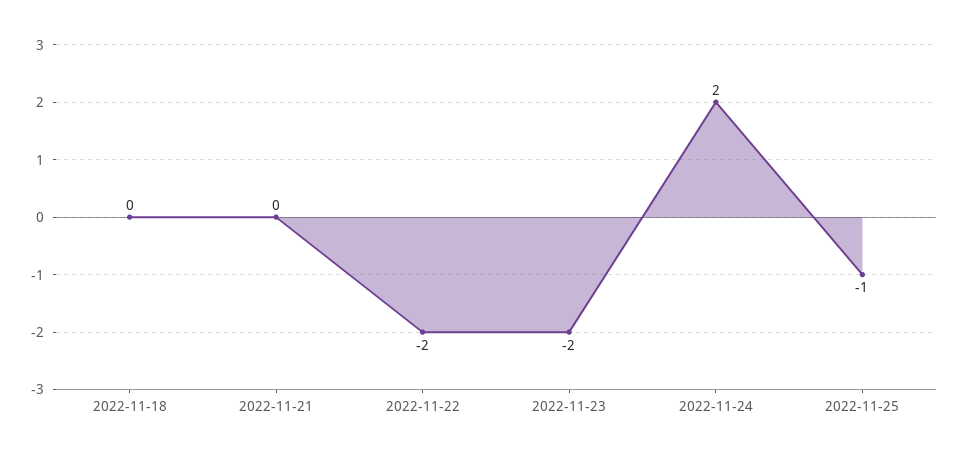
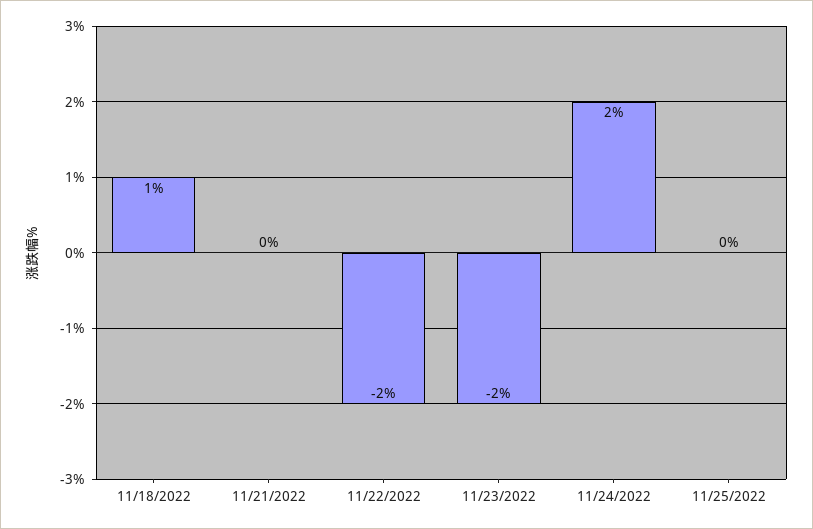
  {
-   "2022-11-18": 0,
+   "2022-11-18": 1,
    "2022-11-21": 0,
    "2022-11-22": -2,
    "2022-11-23": -2,
    "2022-11-24": 2,
-   "2022-11-25": -1
+   "2022-11-25": 0
  }

